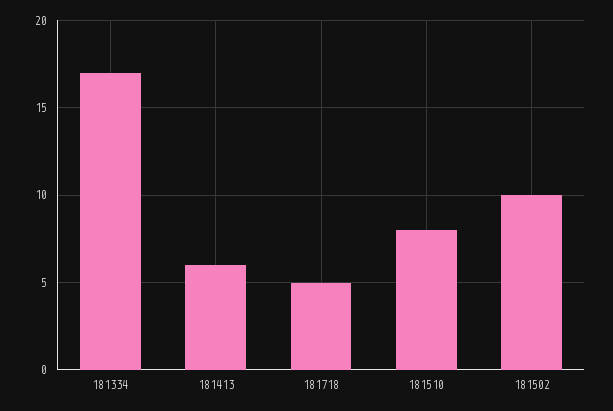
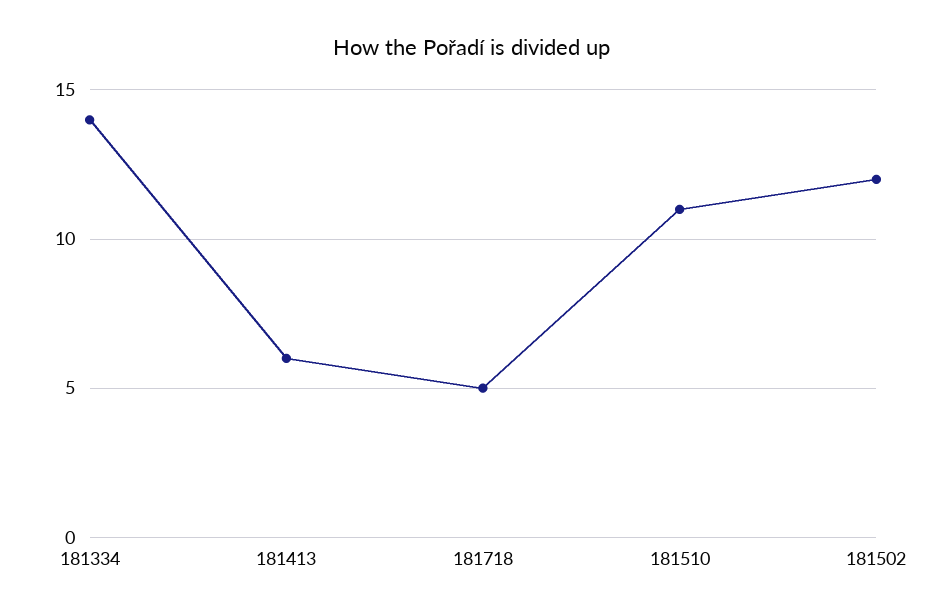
  {
-   "181334": 17,
+   "181334": 14,
    "181413": 6,
    "181718": 5,
-   "181510": 8,
+   "181510": 11,
-   "181502": 10
+   "181502": 12
  }

